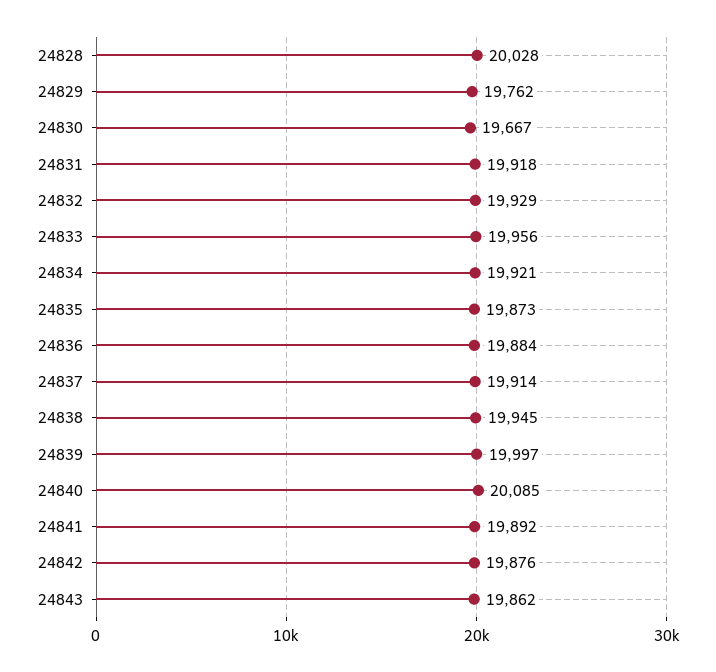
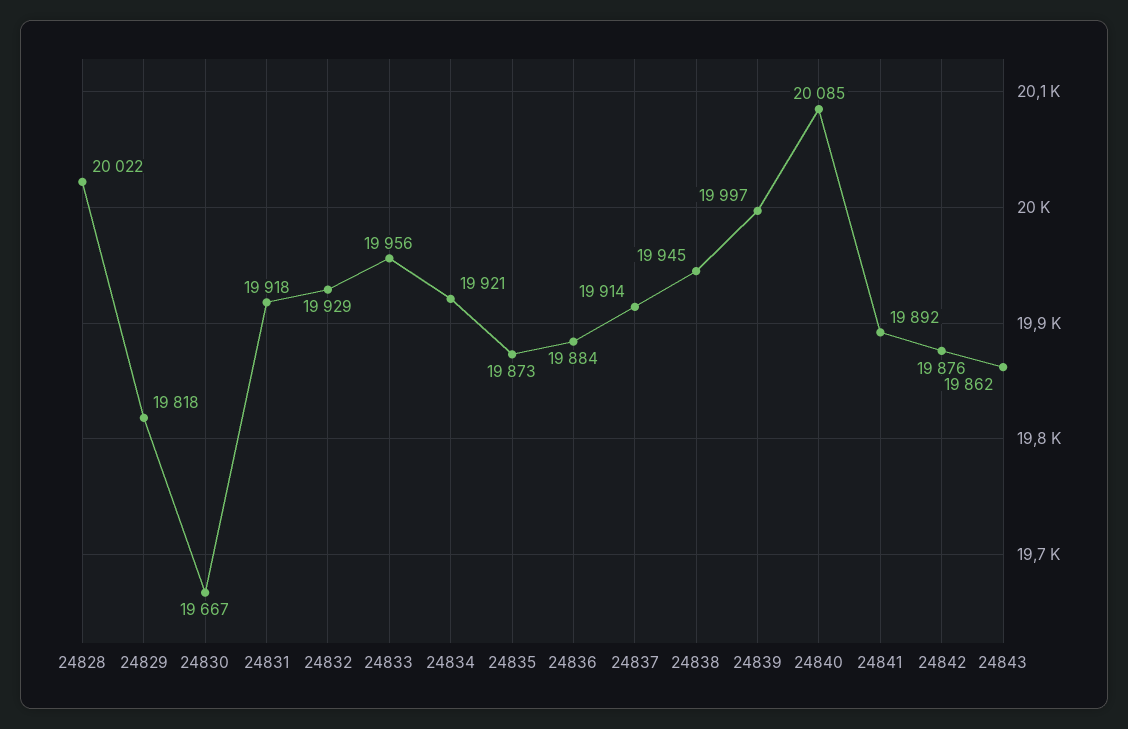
  {
-   "24828": 20028,
+   "24828": 20022,
-   "24829": 19762,
+   "24829": 19818,
    "24830": 19667,
    "24831": 19918,
    "24832": 19929,
    "24833": 19956,
    "24834": 19921,
    "24835": 19873,
    "24836": 19884,
    "24837": 19914,
    "24838": 19945,
    "24839": 19997,
    "24840": 20085,
    "24841": 19892,
    "24842": 19876,
    "24843": 19862
  }

